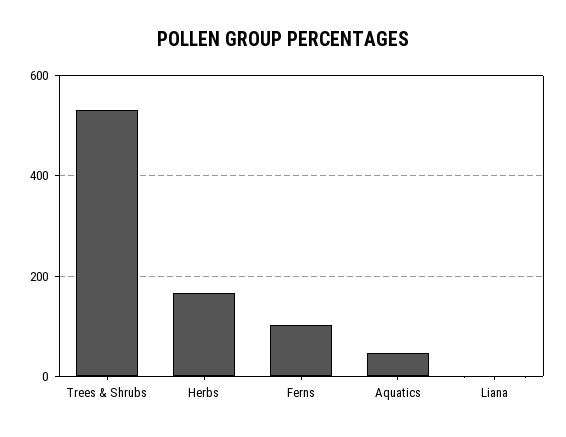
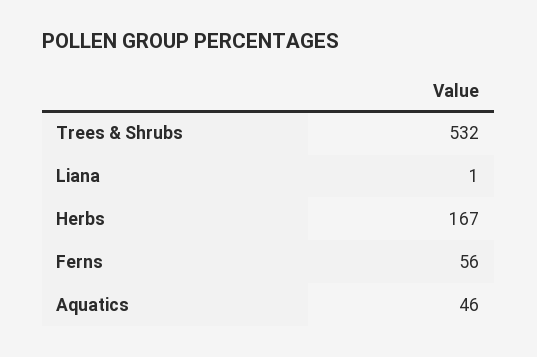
  {
    "Trees & Shrubs": 532,
    "Herbs": 167,
-   "Ferns": 100,
+   "Ferns": 56,
    "Aquatics": 46,
    "Liana": 1
  }

